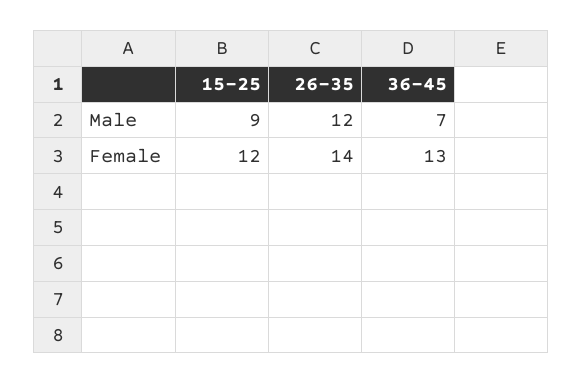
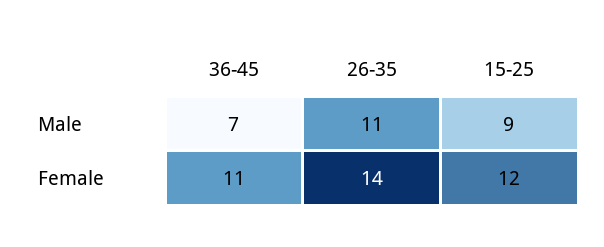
  {
    "15-25": {
      "Male": 9,
      "Female": 12
    },
    "26-35": {
-     "Male": 12,
+     "Male": 11,
      "Female": 14
    },
    "36-45": {
      "Male": 7,
-     "Female": 13
+     "Female": 11
    }
  }

